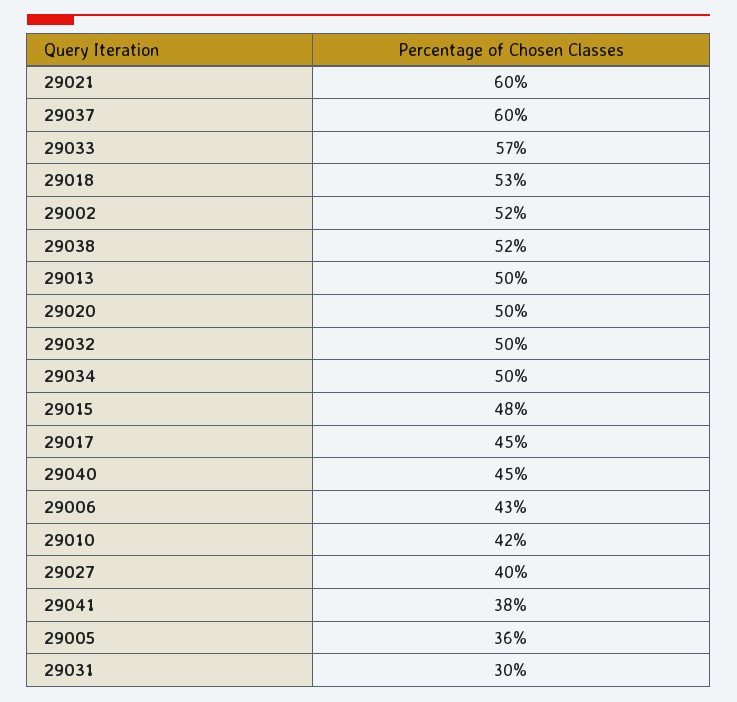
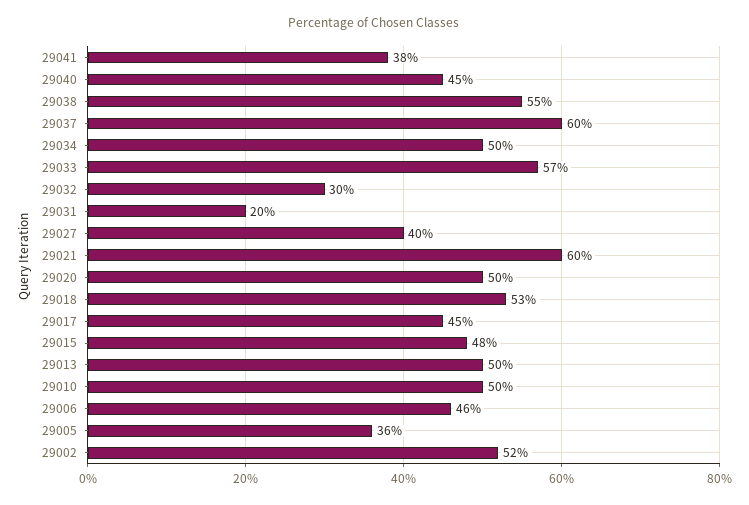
  {
    "29021": 60,
    "29037": 60,
    "29033": 57,
    "29018": 53,
    "29002": 52,
-   "29038": 52,
+   "29038": 55,
    "29013": 50,
    "29020": 50,
-   "29032": 50,
+   "29032": 30,
    "29034": 50,
    "29015": 48,
    "29017": 45,
    "29040": 45,
-   "29006": 43,
+   "29006": 46,
-   "29010": 42,
+   "29010": 50,
    "29027": 40,
    "29041": 38,
    "29005": 36,
-   "29031": 30
+   "29031": 20
  }

